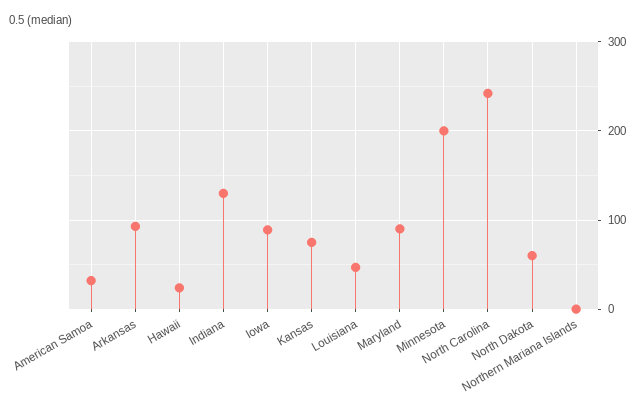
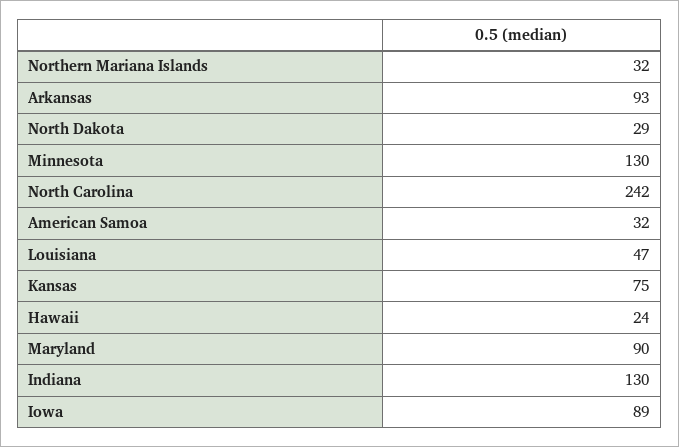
  {
    "American Samoa": 32,
    "Arkansas": 93,
    "Hawaii": 24,
    "Indiana": 130,
    "Iowa": 89,
    "Kansas": 75,
    "Louisiana": 47,
    "Maryland": 90,
-   "Minnesota": 200,
+   "Minnesota": 130,
    "North Carolina": 242,
-   "North Dakota": 60,
+   "North Dakota": 29,
-   "Northern Mariana Islands": 0
+   "Northern Mariana Islands": 32
  }

